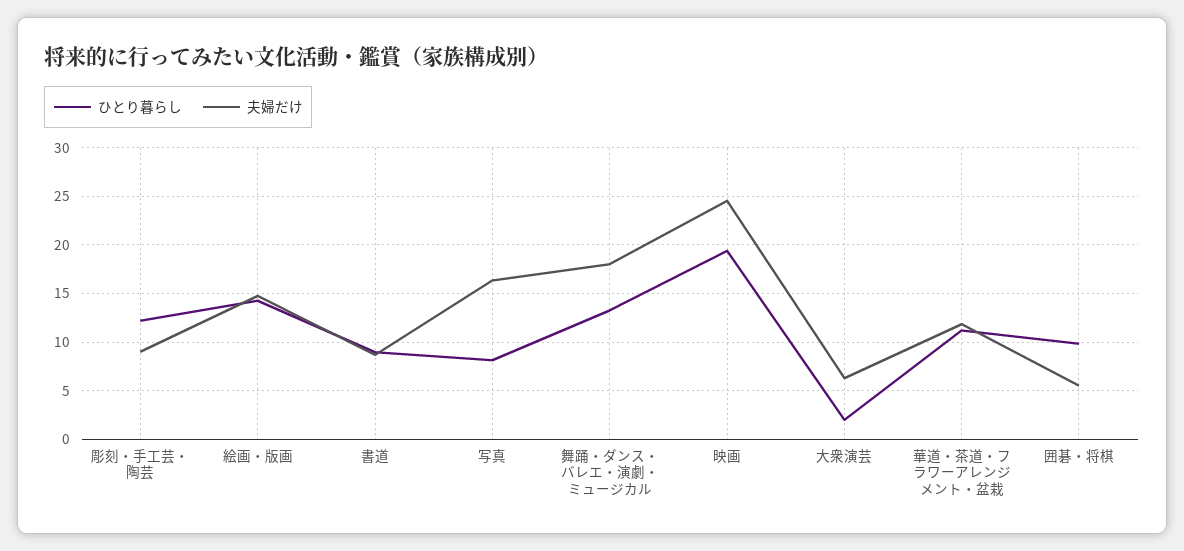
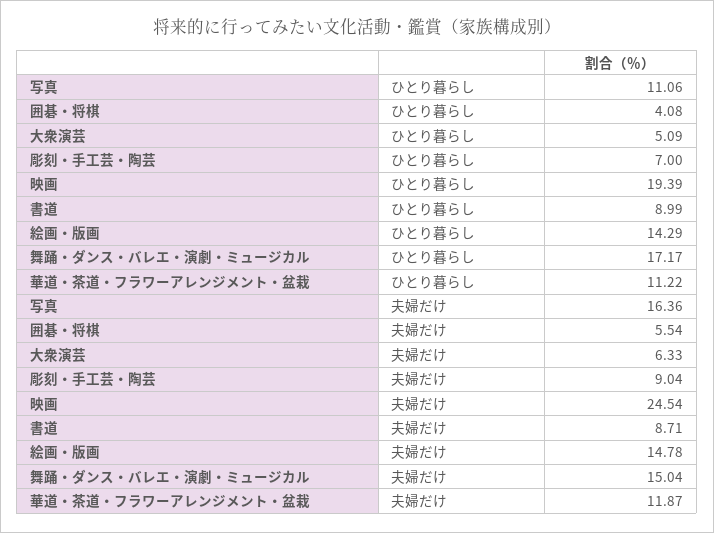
  {
    "ひとり暮らし": {
-     "彫刻・手工芸・陶芸": 12,
+     "彫刻・手工芸・陶芸": 7,
      "絵画・版画": 14.29,
      "書道": 8.99,
-     "写真": 8,
+     "写真": 11.06,
-     "舞踊・ダンス・バレエ・演劇・ミュージカル": 13,
+     "舞踊・ダンス・バレエ・演劇・ミュージカル": 17.17,
      "映画": 19.39,
-     "大衆演芸": 2,
+     "大衆演芸": 5.09,
      "華道・茶道・フラワーアレンジメント・盆栽": 11.22,
-     "囲碁・将棋": 10
+     "囲碁・将棋": 4.08
    },
    "夫婦だけ": {
      "彫刻・手工芸・陶芸": 9.04,
      "絵画・版画": 14.78,
      "書道": 8.71,
      "写真": 16.36,
-     "舞踊・ダンス・バレエ・演劇・ミュージカル": 18,
+     "舞踊・ダンス・バレエ・演劇・ミュージカル": 15.04,
      "映画": 24.54,
      "大衆演芸": 6.33,
      "華道・茶道・フラワーアレンジメント・盆栽": 11.87,
      "囲碁・将棋": 5.54
    }
  }

